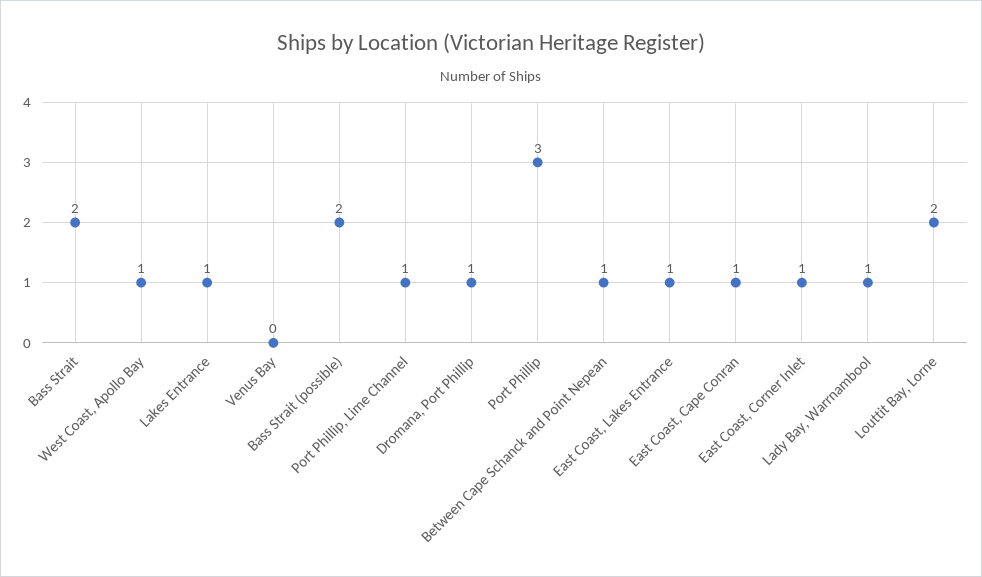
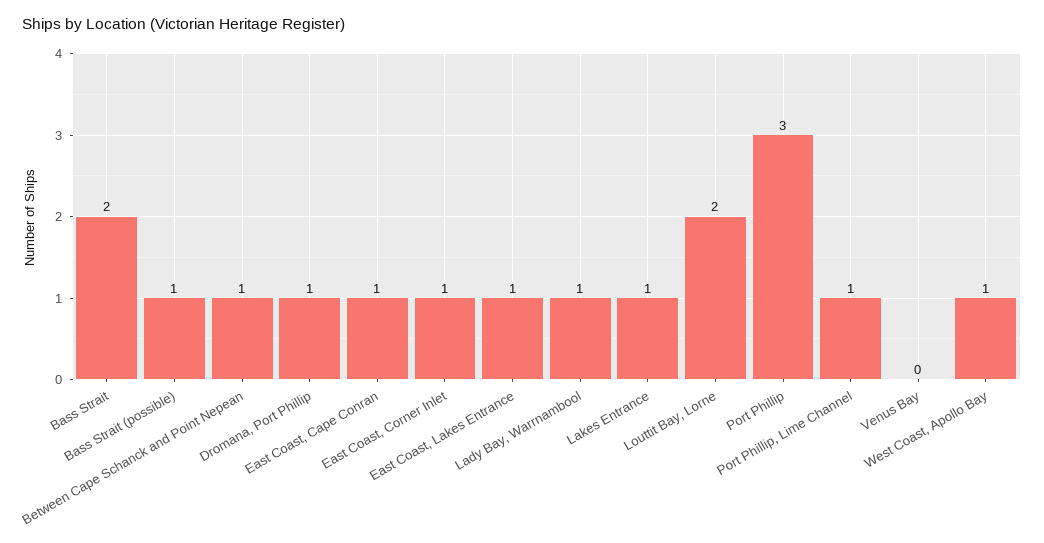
  {
    "Bass Strait": 2,
    "West Coast, Apollo Bay": 1,
    "Lakes Entrance": 1,
    "Venus Bay": 0,
-   "Bass Strait (possible)": 2,
+   "Bass Strait (possible)": 1,
    "Port Phillip, Lime Channel": 1,
    "Dromana, Port Phillip": 1,
    "Port Phillip": 3,
    "Between Cape Schanck and Point Nepean": 1,
    "East Coast, Lakes Entrance": 1,
    "East Coast, Cape Conran": 1,
    "East Coast, Corner Inlet": 1,
    "Lady Bay, Warrnambool": 1,
    "Louttit Bay, Lorne": 2
  }

